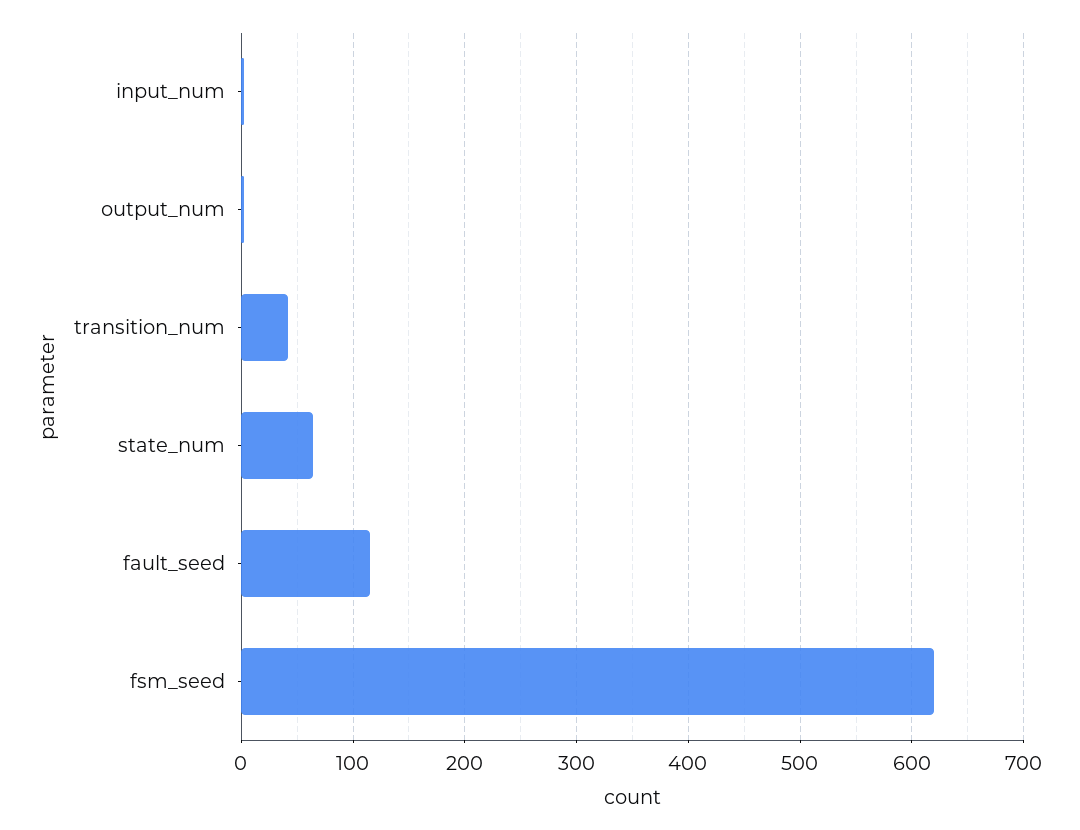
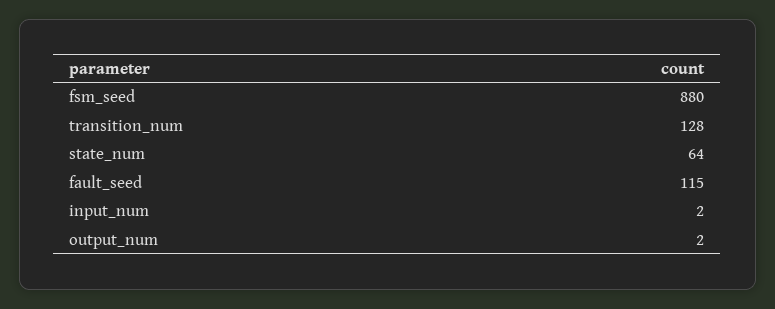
  {
    "input_num": 2,
    "output_num": 2,
-   "transition_num": 40,
+   "transition_num": 128,
    "state_num": 64,
    "fault_seed": 115,
-   "fsm_seed": 620
+   "fsm_seed": 880
  }

